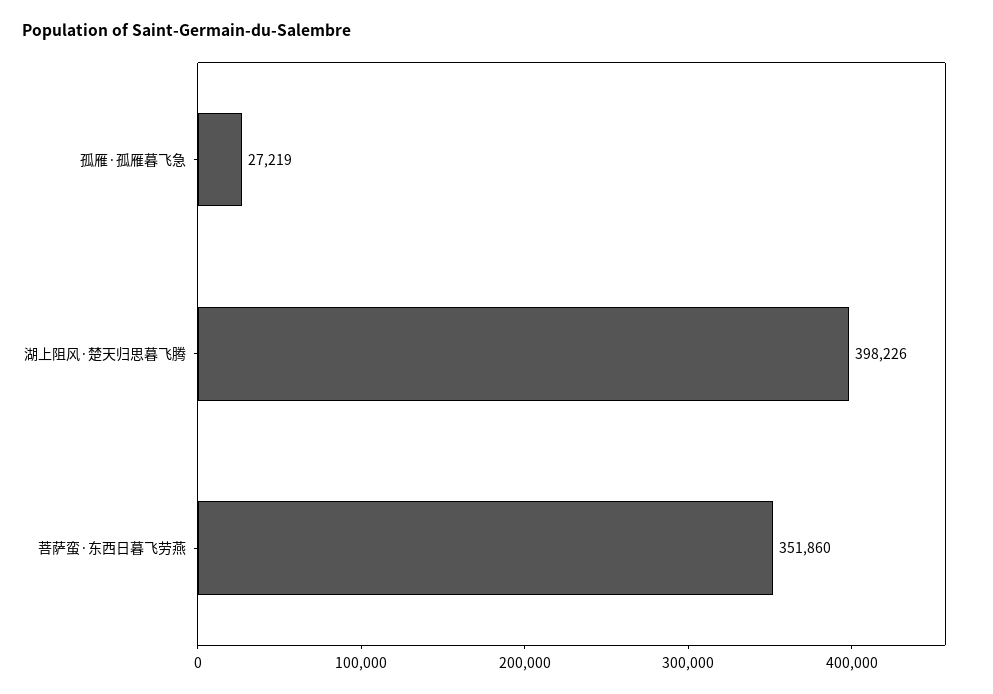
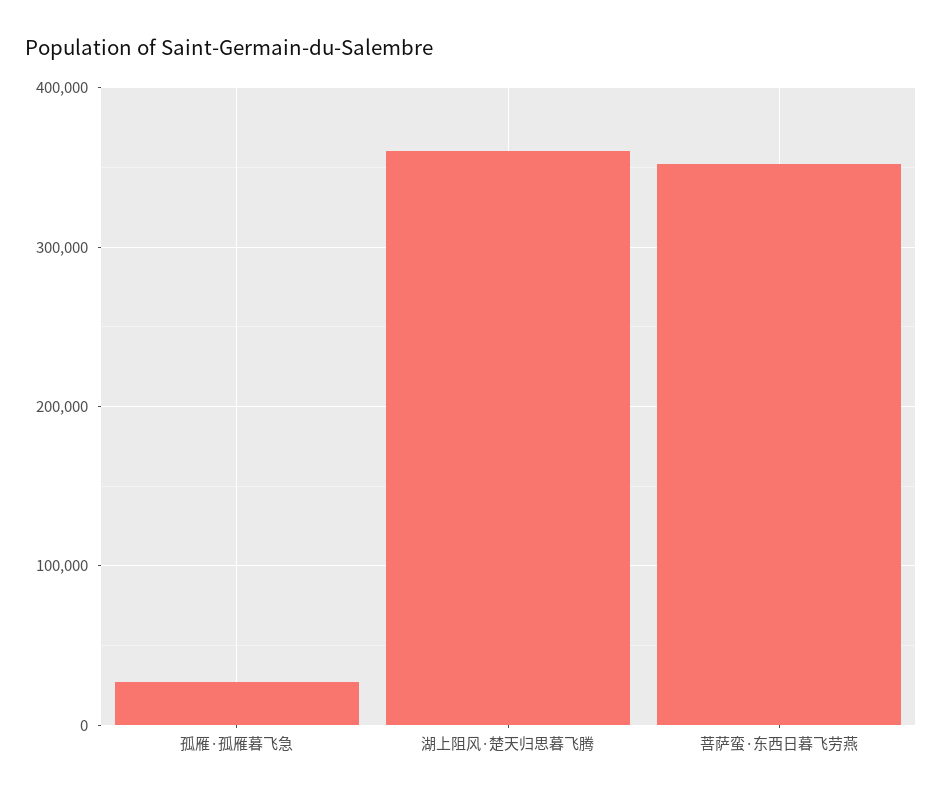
  {
    "孤雁·孤雁暮飞急": 27219,
-   "湖上阻风·楚天归思暮飞腾": 398226,
+   "湖上阻风·楚天归思暮飞腾": 360000,
    "菩萨蛮·东西日暮飞劳燕": 351860
  }

